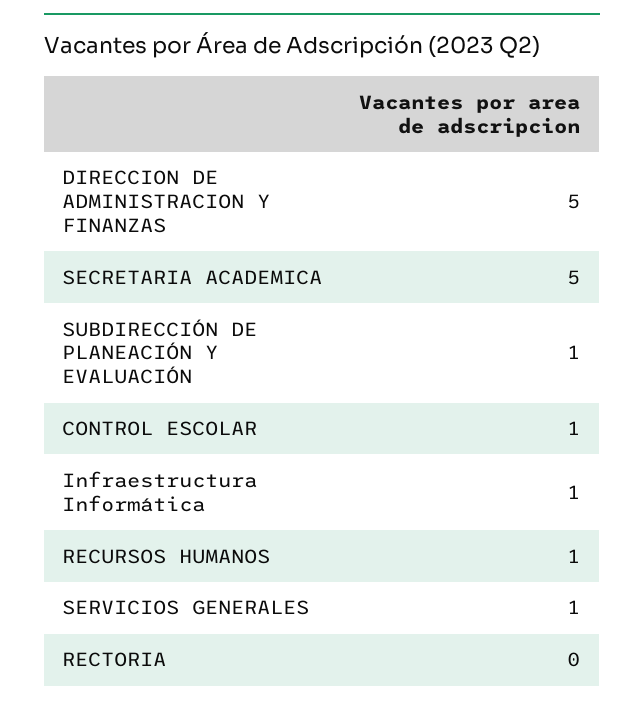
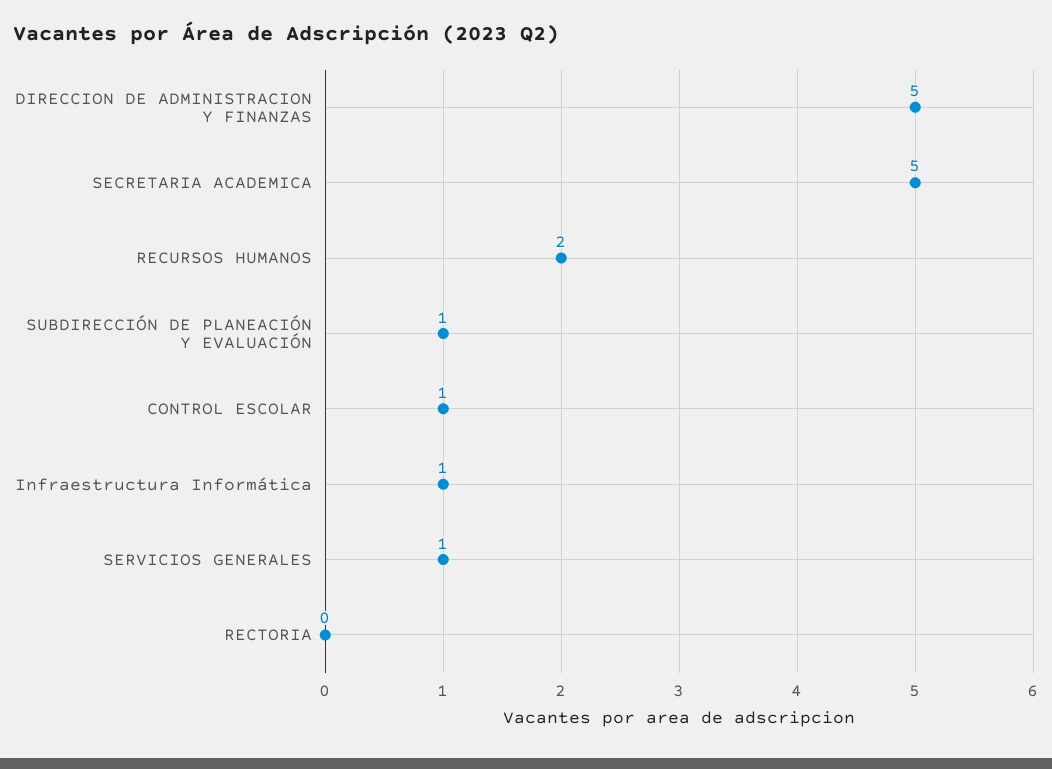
  {
    "DIRECCION DE ADMINISTRACION Y FINANZAS": 5,
    "SECRETARIA ACADEMICA": 5,
    "SUBDIRECCIÓN DE PLANEACIÓN Y EVALUACIÓN": 1,
    "CONTROL ESCOLAR": 1,
    "Infraestructura Informática": 1,
-   "RECURSOS HUMANOS": 1,
+   "RECURSOS HUMANOS": 2,
    "SERVICIOS GENERALES": 1,
    "RECTORIA": 0
  }

